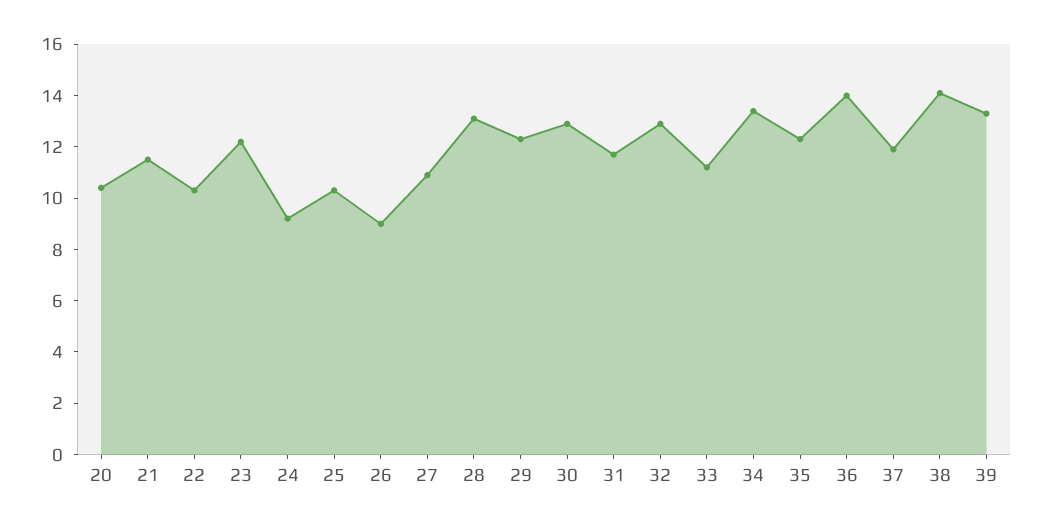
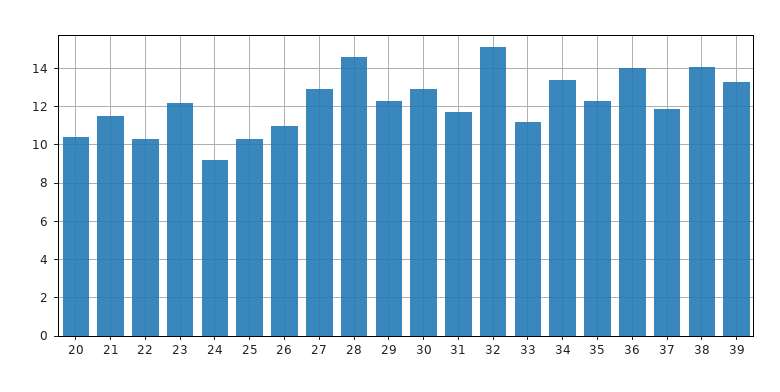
  {
    "20": 10.5,
    "21": 11.5,
    "22": 10.5,
    "23": 12,
    "24": 9,
    "25": 10.5,
-   "26": 9,
+   "26": 11,
-   "27": 11,
+   "27": 13,
-   "28": 13,
+   "28": 14.5,
    "29": 12.5,
    "30": 13,
    "31": 11.5,
-   "32": 13,
+   "32": 15,
    "33": 11,
    "34": 13.5,
    "35": 12.5,
    "36": 14,
    "37": 12,
    "38": 14,
    "39": 13.5
  }

